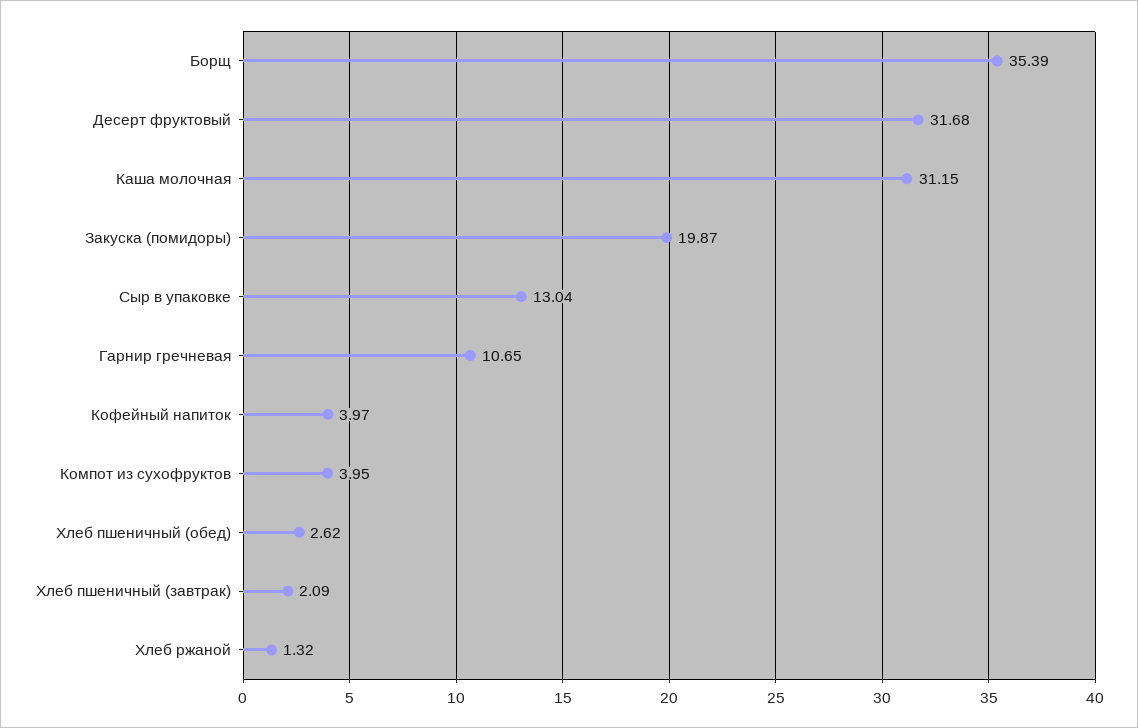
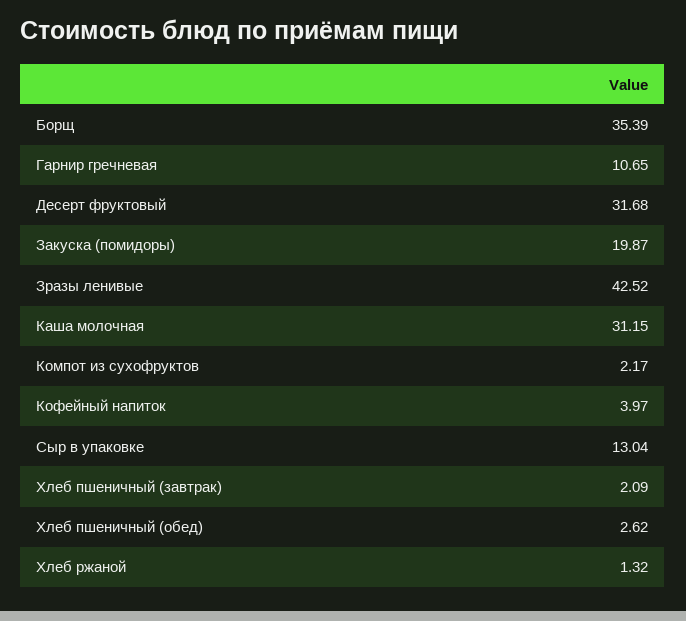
  {
    "Борщ": 35.39,
    "Десерт фруктовый": 31.68,
    "Каша молочная": 31.15,
    "Закуска (помидоры)": 19.87,
    "Сыр в упаковке": 13.04,
    "Гарнир гречневая": 10.65,
    "Кофейный напиток": 3.97,
-   "Компот из сухофруктов": 3.95,
+   "Компот из сухофруктов": 2.17,
    "Хлеб пшеничный (обед)": 2.62,
    "Хлеб пшеничный (завтрак)": 2.09,
-   "Хлеб ржаной": 1.32
+   "Хлеб ржаной": 1.32,
+   "Зразы ленивые": 42.52
  }

